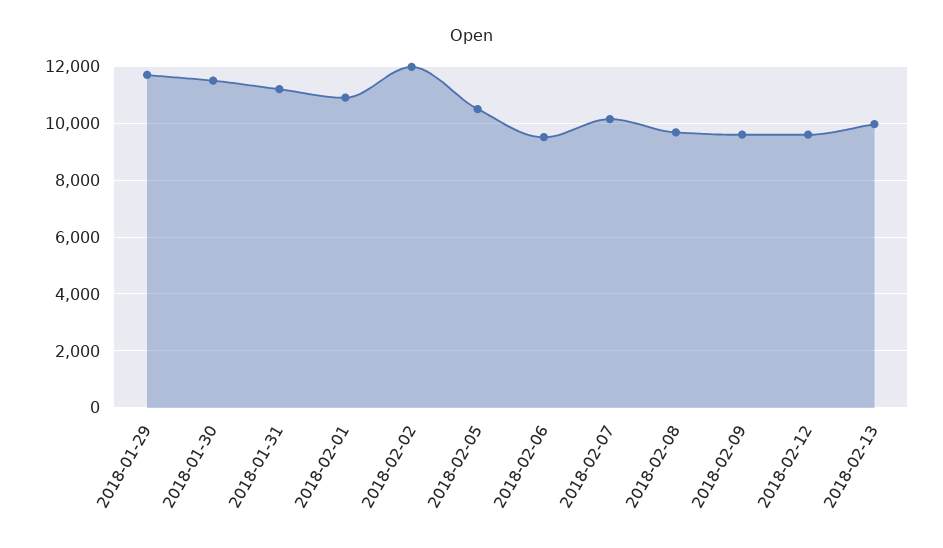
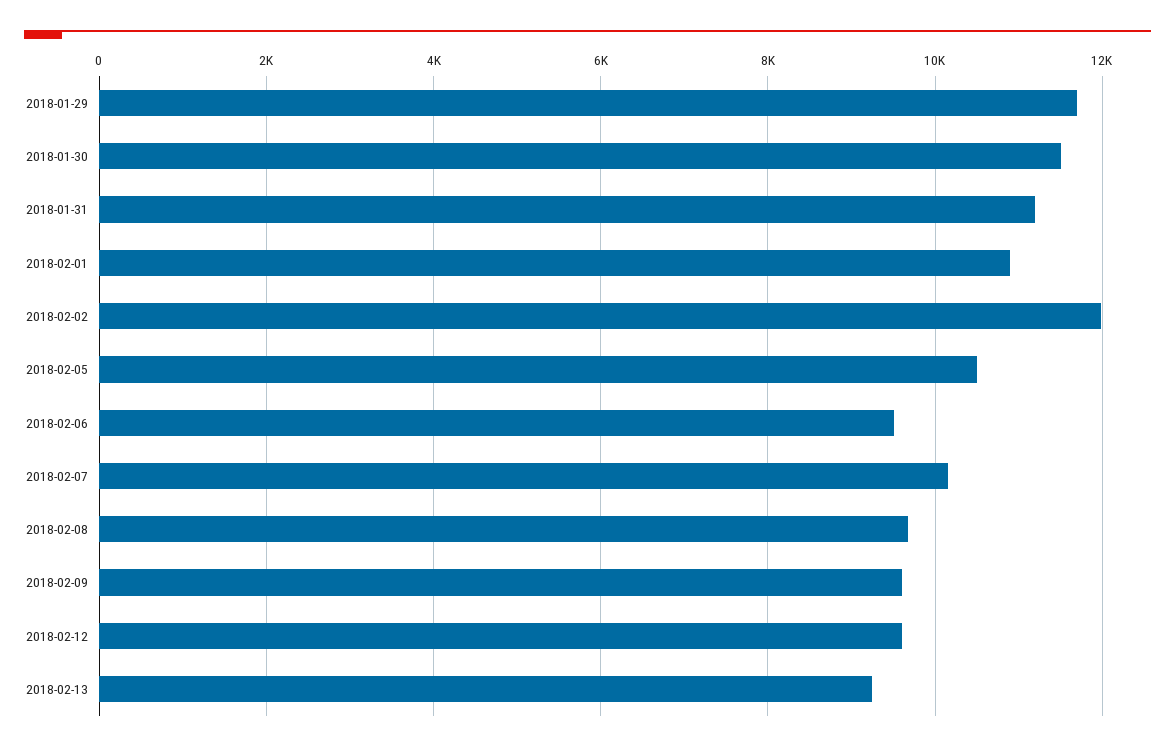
  {
    "2018-01-29": 11800,
    "2018-01-30": 11600,
    "2018-01-31": 11200,
    "2018-02-01": 11000,
    "2018-02-02": 12000,
    "2018-02-05": 10600,
    "2018-02-06": 9600,
    "2018-02-07": 10200,
    "2018-02-08": 9600,
    "2018-02-09": 9600,
    "2018-02-12": 9600,
-   "2018-02-13": 10000
+   "2018-02-13": 9200
  }

